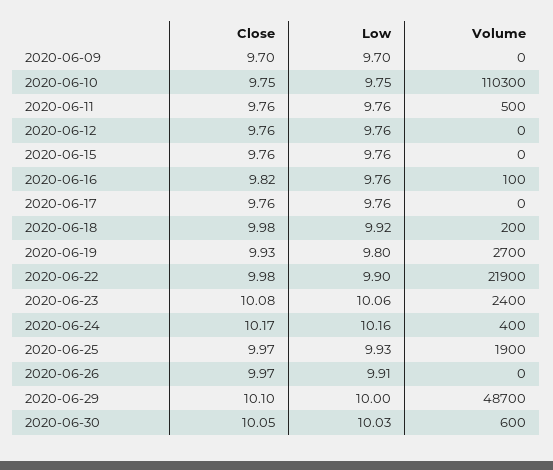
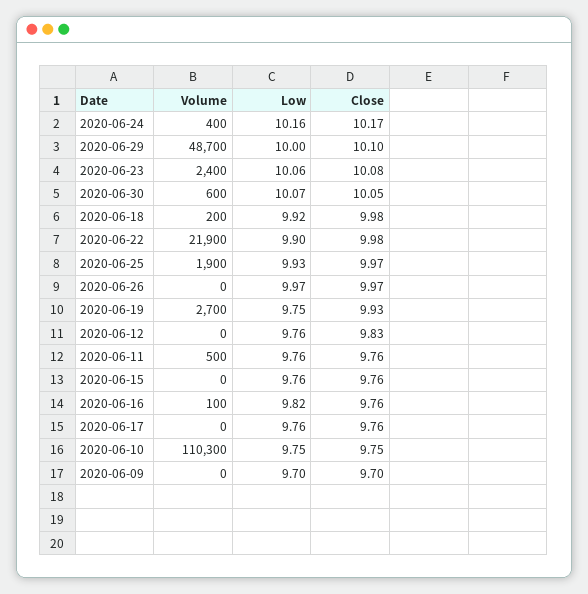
  {
    "Close": {
      "2020-06-09": 9.7,
      "2020-06-10": 9.75,
      "2020-06-11": 9.76,
-     "2020-06-12": 9.76,
+     "2020-06-12": 9.83,
      "2020-06-15": 9.76,
-     "2020-06-16": 9.82,
+     "2020-06-16": 9.76,
      "2020-06-17": 9.76,
      "2020-06-18": 9.98,
      "2020-06-19": 9.93,
      "2020-06-22": 9.98,
      "2020-06-23": 10.08,
      "2020-06-24": 10.17,
      "2020-06-25": 9.97,
      "2020-06-26": 9.97,
      "2020-06-29": 10.1,
      "2020-06-30": 10.05
    },
    "Low": {
      "2020-06-09": 9.7,
      "2020-06-10": 9.75,
      "2020-06-11": 9.76,
      "2020-06-12": 9.76,
      "2020-06-15": 9.76,
-     "2020-06-16": 9.76,
+     "2020-06-16": 9.82,
      "2020-06-17": 9.76,
      "2020-06-18": 9.92,
-     "2020-06-19": 9.8,
+     "2020-06-19": 9.75,
      "2020-06-22": 9.9,
      "2020-06-23": 10.06,
      "2020-06-24": 10.16,
      "2020-06-25": 9.93,
-     "2020-06-26": 9.91,
+     "2020-06-26": 9.97,
      "2020-06-29": 10,
-     "2020-06-30": 10.03
+     "2020-06-30": 10.07
    },
    "Volume": {
      "2020-06-09": 0,
      "2020-06-10": 110300,
      "2020-06-11": 500,
      "2020-06-12": 0,
      "2020-06-15": 0,
      "2020-06-16": 100,
      "2020-06-17": 0,
      "2020-06-18": 200,
      "2020-06-19": 2700,
      "2020-06-22": 21900,
      "2020-06-23": 2400,
      "2020-06-24": 400,
      "2020-06-25": 1900,
      "2020-06-26": 0,
      "2020-06-29": 48700,
      "2020-06-30": 600
    }
  }

